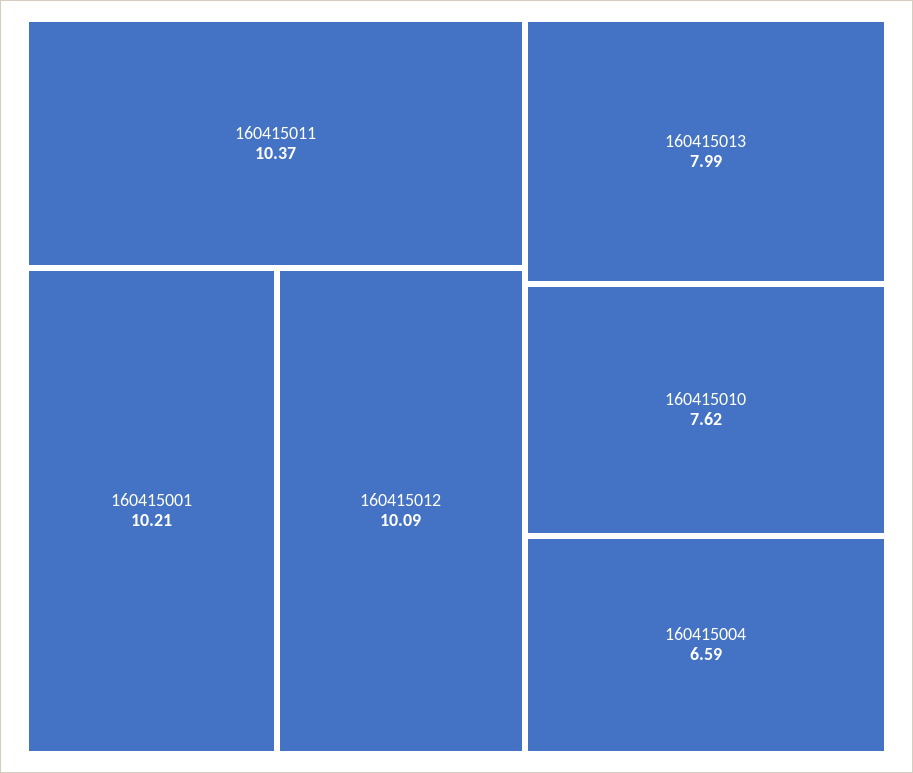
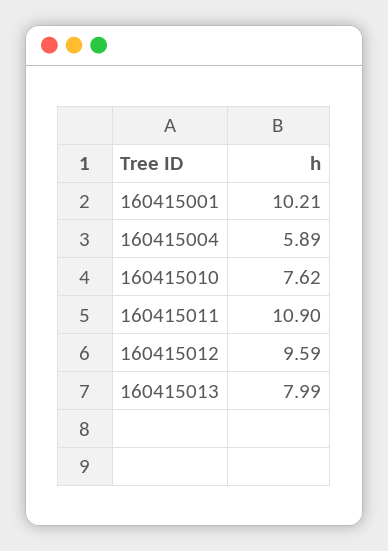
  {
-   "160415011": 10.37,
+   "160415011": 10.9,
    "160415001": 10.21,
-   "160415012": 10.09,
+   "160415012": 9.59,
    "160415013": 7.99,
    "160415010": 7.62,
-   "160415004": 6.59
+   "160415004": 5.89
  }

